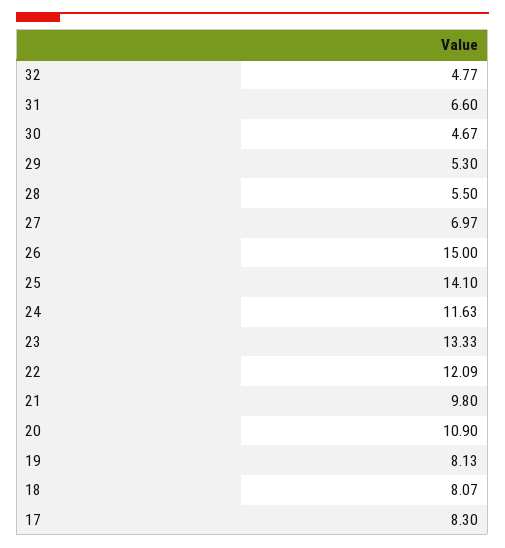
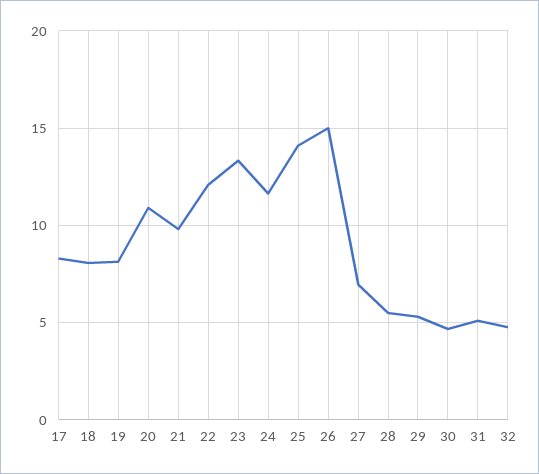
  {
    "32": 4.77,
-   "31": 6.6,
+   "31": 5,
    "30": 4.67,
    "29": 5.3,
    "28": 5.5,
    "27": 6.97,
    "26": 15,
    "25": 14.1,
    "24": 11.63,
    "23": 13.33,
    "22": 12.09,
    "21": 9.8,
    "20": 10.9,
    "19": 8.13,
    "18": 8.07,
    "17": 8.3
  }

